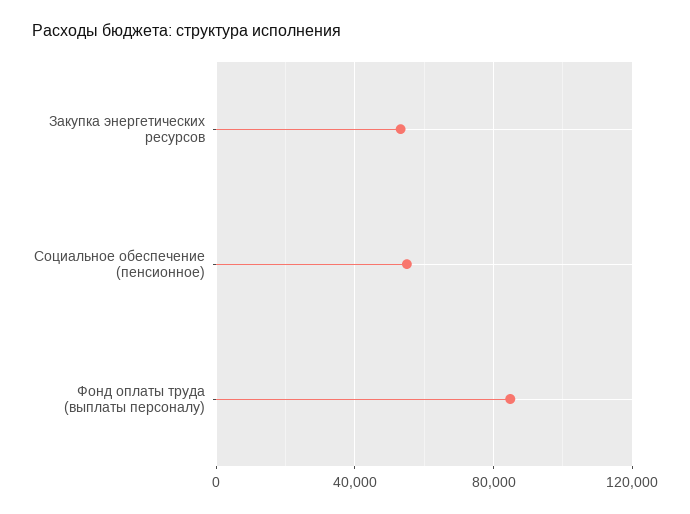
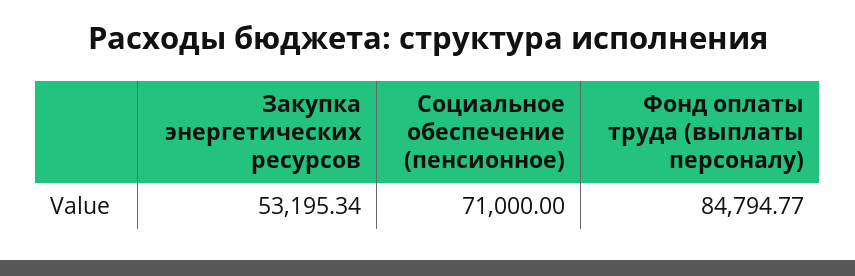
  {
    "Закупка энергетических ресурсов": 53195.34,
-   "Социальное обеспечение (пенсионное)": 55000,
+   "Социальное обеспечение (пенсионное)": 71000,
    "Фонд оплаты труда (выплаты персоналу)": 84794.77
  }

